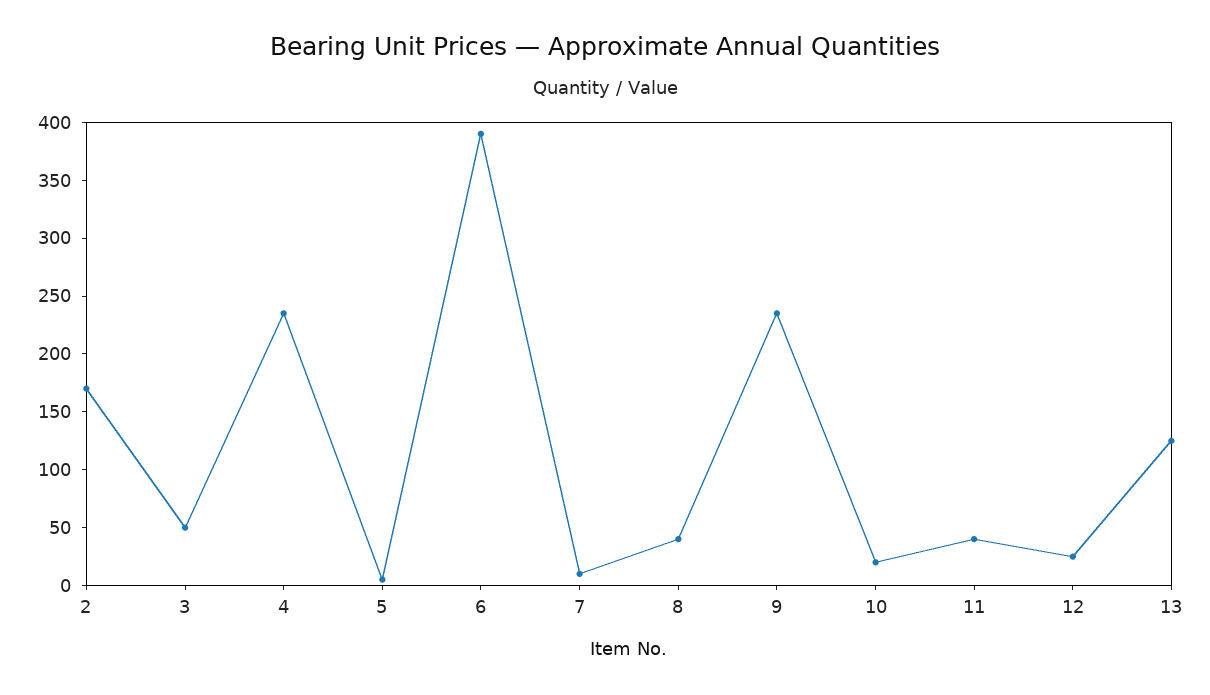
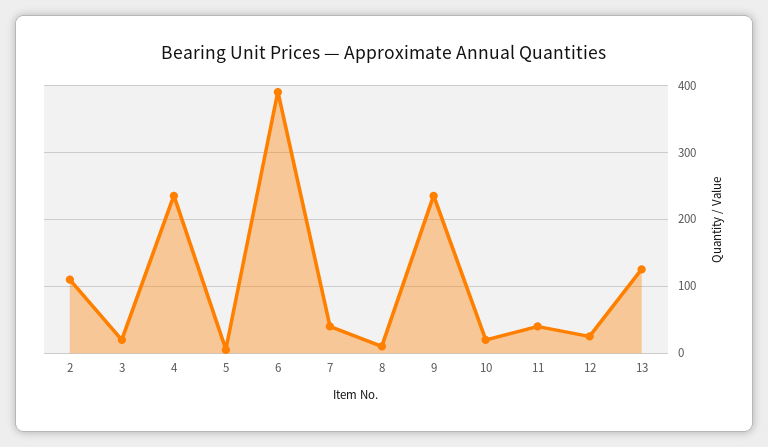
  {
-   "2": 170,
+   "2": 110,
-   "3": 50,
+   "3": 20,
    "4": 240,
    "5": 10,
    "6": 390,
-   "7": 10,
+   "7": 40,
-   "8": 40,
+   "8": 10,
    "9": 240,
    "10": 20,
    "11": 40,
    "12": 30,
    "13": 130
  }

